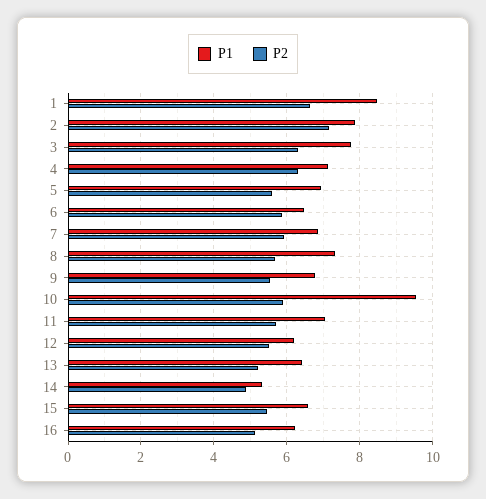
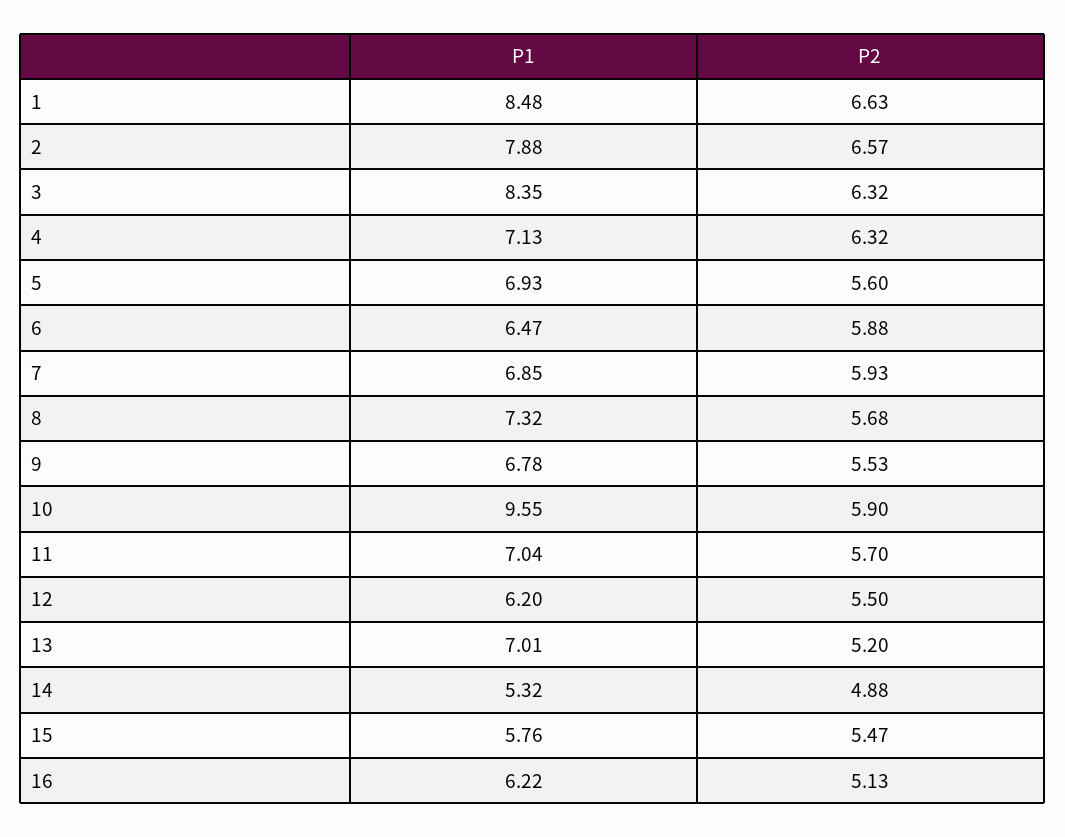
  {
    "P1": {
      "1": 8.48,
      "2": 7.88,
-     "3": 7.8,
+     "3": 8.35,
      "4": 7.13,
      "5": 6.93,
      "6": 6.47,
      "7": 6.85,
      "8": 7.32,
      "9": 6.78,
      "10": 9.55,
      "11": 7.04,
      "12": 6.2,
-     "13": 6.4,
+     "13": 7.01,
      "14": 5.32,
-     "15": 6.6,
+     "15": 5.76,
      "16": 6.22
    },
    "P2": {
      "1": 6.63,
-     "2": 7.2,
+     "2": 6.57,
      "3": 6.32,
      "4": 6.32,
      "5": 5.6,
      "6": 5.88,
      "7": 5.93,
      "8": 5.68,
      "9": 5.53,
      "10": 5.9,
      "11": 5.7,
      "12": 5.5,
      "13": 5.2,
      "14": 4.88,
      "15": 5.47,
      "16": 5.13
    }
  }

